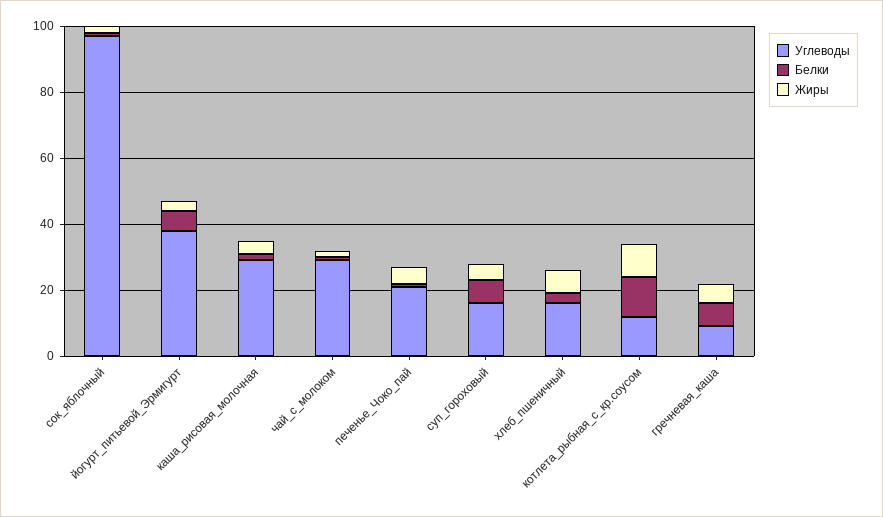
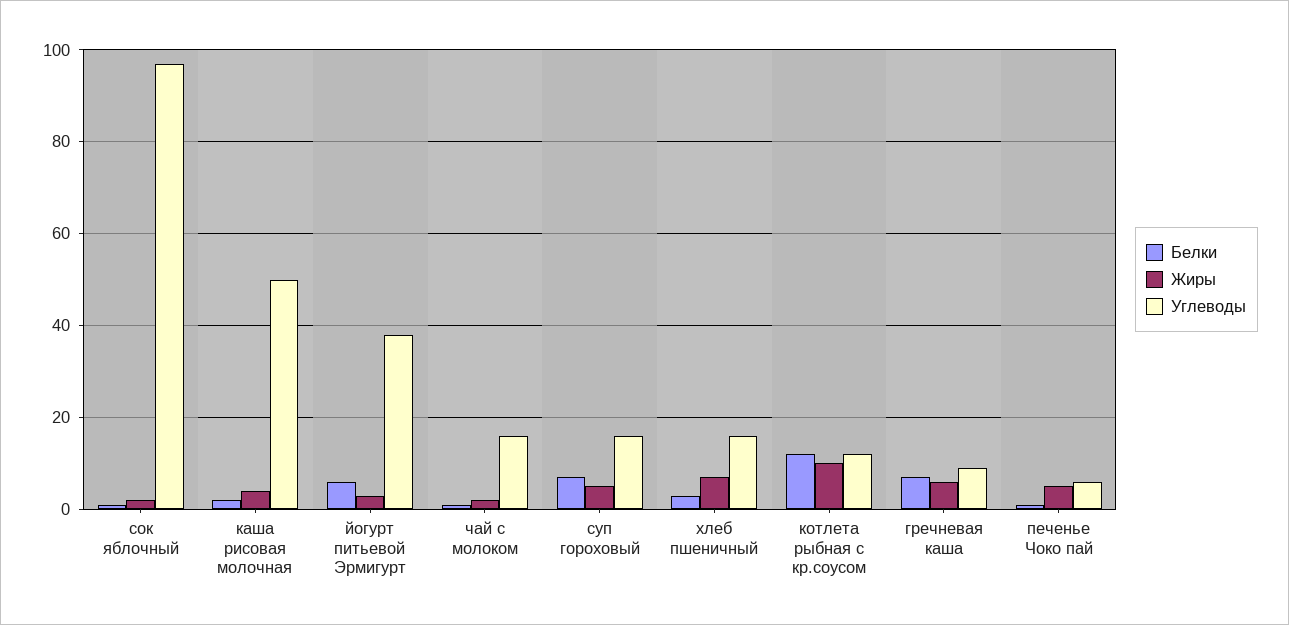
  {
    "Углеводы": {
      "сок_яблочный": 95,
      "йогурт_питьевой_Эрмигурт": 40,
-     "каша_рисовая_молочная": 30,
+     "каша_рисовая_молочная": 50,
-     "чай_с_молоком": 30,
+     "чай_с_молоком": 15,
-     "печенье_Чоко_пай": 20,
+     "печенье_Чоко_пай": 5,
      "суп_гороховый": 15,
      "хлеб_пшеничный": 15,
      "котлета_рыбная_с_кр.соусом": 10,
      "гречневая_каша": 10
    },
    "Белки": {
      "сок_яблочный": 0,
      "йогурт_питьевой_Эрмигурт": 5,
      "каша_рисовая_молочная": 0,
      "чай_с_молоком": 0,
      "печенье_Чоко_пай": 0,
      "суп_гороховый": 5,
      "хлеб_пшеничный": 5,
      "котлета_рыбная_с_кр.соусом": 10,
      "гречневая_каша": 5
    },
    "Жиры": {
      "сок_яблочный": 0,
      "йогурт_питьевой_Эрмигурт": 5,
      "каша_рисовая_молочная": 5,
      "чай_с_молоком": 0,
      "печенье_Чоко_пай": 5,
      "суп_гороховый": 5,
      "хлеб_пшеничный": 5,
      "котлета_рыбная_с_кр.соусом": 10,
      "гречневая_каша": 5
    }
  }

